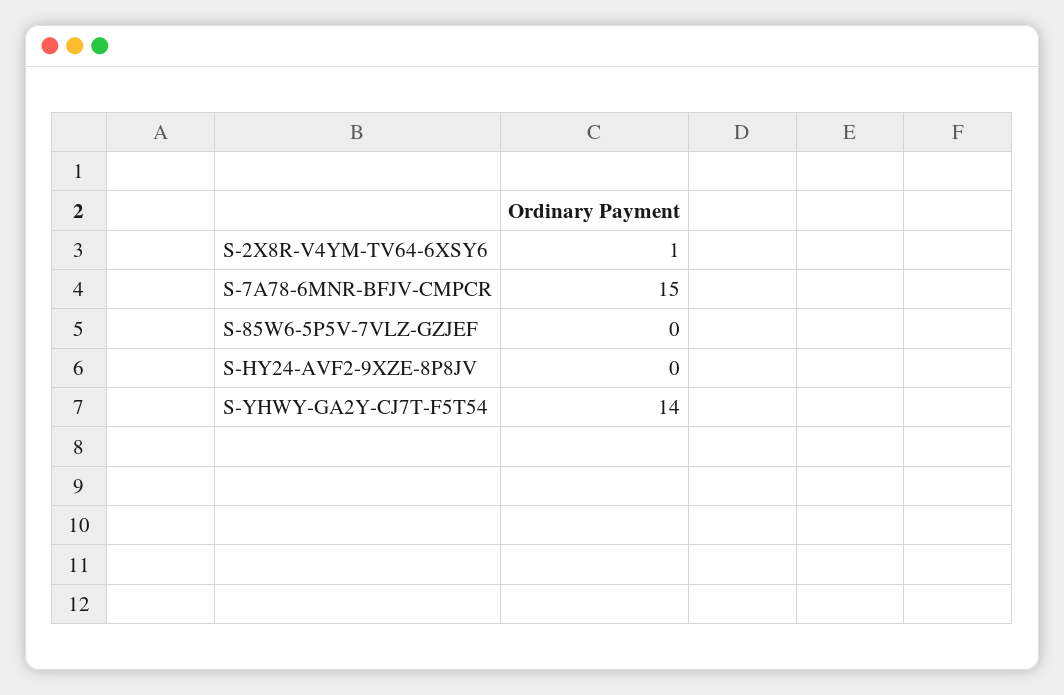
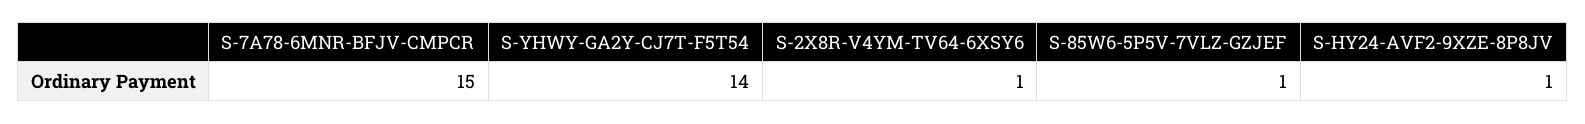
  {
    "S-2X8R-V4YM-TV64-6XSY6": 1,
    "S-7A78-6MNR-BFJV-CMPCR": 15,
-   "S-85W6-5P5V-7VLZ-GZJEF": 0,
+   "S-85W6-5P5V-7VLZ-GZJEF": 1,
-   "S-HY24-AVF2-9XZE-8P8JV": 0,
+   "S-HY24-AVF2-9XZE-8P8JV": 1,
    "S-YHWY-GA2Y-CJ7T-F5T54": 14
  }

